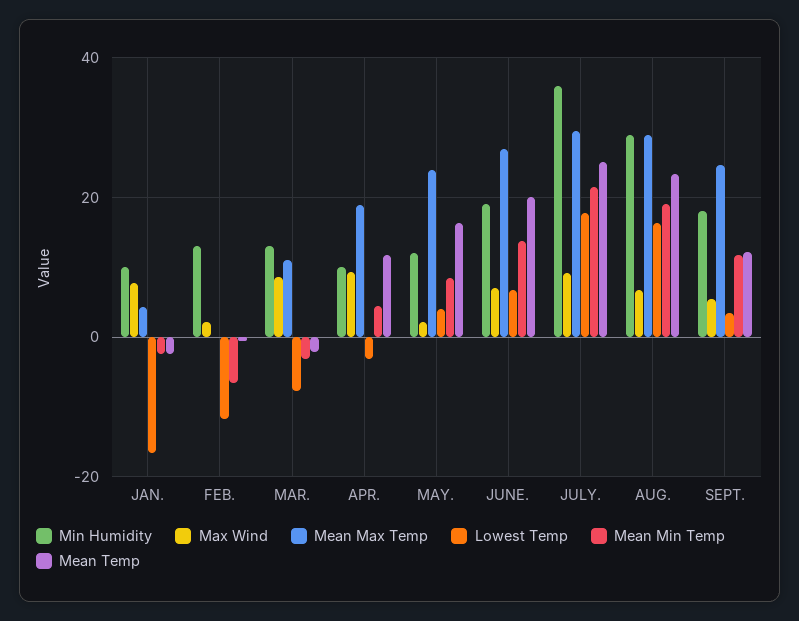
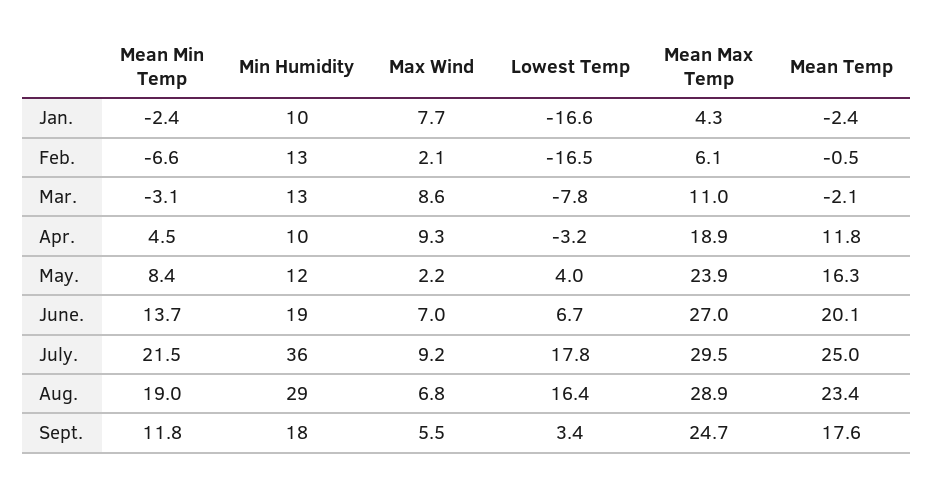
  {
    "Min Humidity": {
      "JAN.": 10,
      "FEB.": 13,
      "MAR.": 13,
      "APR.": 10,
      "MAY.": 12,
      "JUNE.": 19,
      "JULY.": 36,
      "AUG.": 29,
      "SEPT.": 18
    },
    "Max Wind": {
      "JAN.": 7.7,
      "FEB.": 2.1,
      "MAR.": 8.6,
      "APR.": 9.3,
      "MAY.": 2.2,
      "JUNE.": 7,
      "JULY.": 9.2,
      "AUG.": 6.8,
      "SEPT.": 5.5
    },
    "Mean Max Temp": {
      "JAN.": 4.3,
-     "FEB.": 0,
+     "FEB.": 6.1,
      "MAR.": 11,
      "APR.": 18.9,
      "MAY.": 23.9,
      "JUNE.": 27,
      "JULY.": 29.5,
      "AUG.": 28.9,
      "SEPT.": 24.7
    },
    "Lowest Temp": {
      "JAN.": -16.6,
-     "FEB.": -12,
+     "FEB.": -16.5,
      "MAR.": -7.8,
      "APR.": -3.2,
      "MAY.": 4,
      "JUNE.": 6.7,
      "JULY.": 17.8,
      "AUG.": 16.4,
      "SEPT.": 3.4
    },
    "Mean Min Temp": {
      "JAN.": -2.4,
      "FEB.": -6.6,
      "MAR.": -3.1,
      "APR.": 4.5,
      "MAY.": 8.4,
      "JUNE.": 13.7,
      "JULY.": 21.5,
      "AUG.": 19,
      "SEPT.": 11.8
    },
    "Mean Temp": {
      "JAN.": -2.4,
      "FEB.": -0.5,
      "MAR.": -2.1,
      "APR.": 11.8,
      "MAY.": 16.3,
      "JUNE.": 20.1,
      "JULY.": 25,
      "AUG.": 23.4,
-     "SEPT.": 12
+     "SEPT.": 17.6
    }
  }

